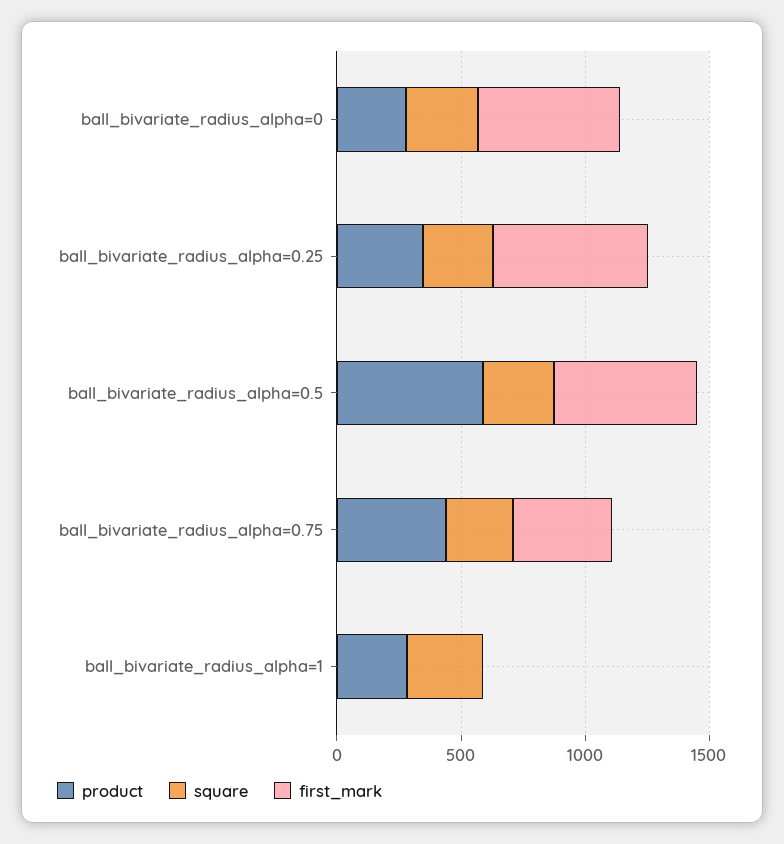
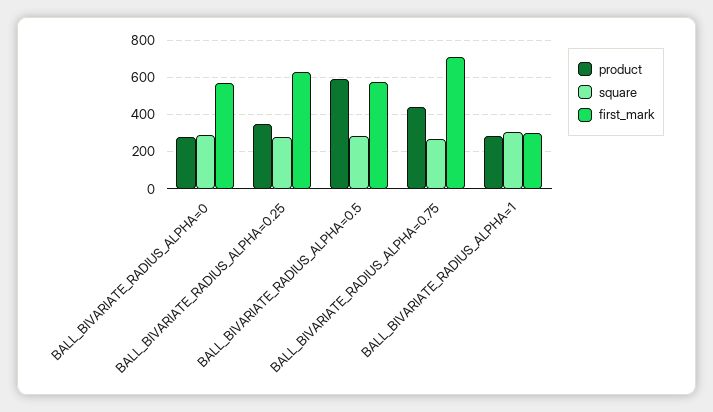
  {
    "product": {
      "ball_bivariate_radius_alpha=0": 300,
      "ball_bivariate_radius_alpha=0.25": 350,
      "ball_bivariate_radius_alpha=0.5": 600,
      "ball_bivariate_radius_alpha=0.75": 450,
      "ball_bivariate_radius_alpha=1": 300
    },
    "square": {
      "ball_bivariate_radius_alpha=0": 300,
      "ball_bivariate_radius_alpha=0.25": 300,
      "ball_bivariate_radius_alpha=0.5": 300,
      "ball_bivariate_radius_alpha=0.75": 250,
      "ball_bivariate_radius_alpha=1": 300
    },
    "first_mark": {
      "ball_bivariate_radius_alpha=0": 550,
      "ball_bivariate_radius_alpha=0.25": 650,
      "ball_bivariate_radius_alpha=0.5": 600,
-     "ball_bivariate_radius_alpha=0.75": 400,
+     "ball_bivariate_radius_alpha=0.75": 700,
-     "ball_bivariate_radius_alpha=1": 0
+     "ball_bivariate_radius_alpha=1": 300
    }
  }

